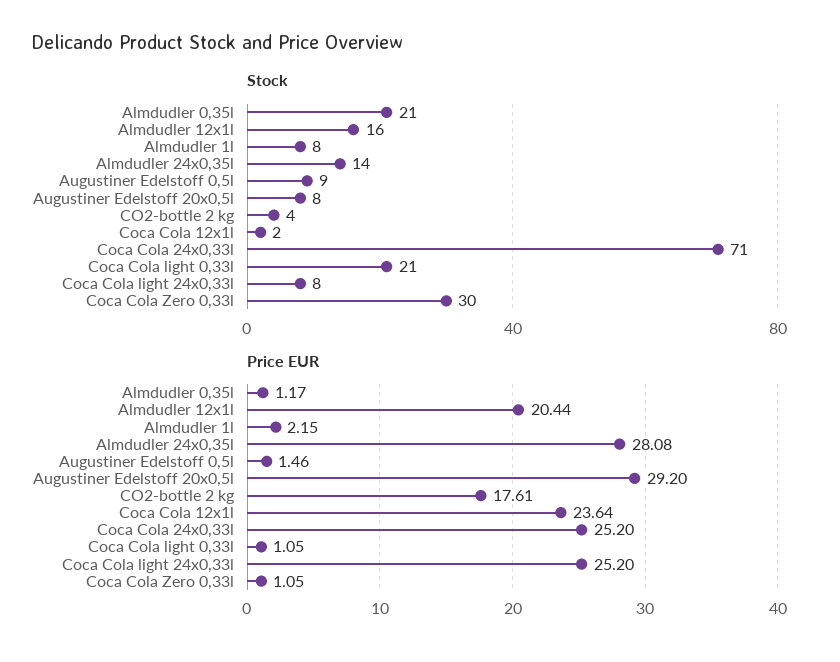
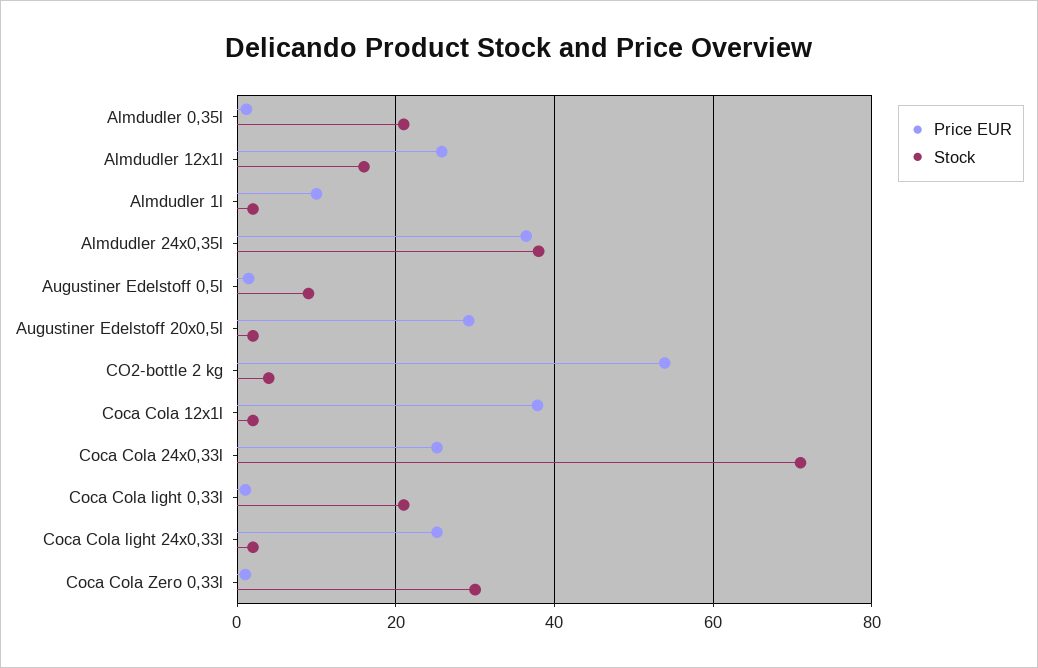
  {
    "Stock": {
      "Almdudler 0,35l": 21,
      "Almdudler 12x1l": 16,
-     "Almdudler 1l": 8,
+     "Almdudler 1l": 2,
-     "Almdudler 24x0,35l": 14,
+     "Almdudler 24x0,35l": 38,
      "Augustiner Edelstoff 0,5l": 9,
-     "Augustiner Edelstoff 20x0,5l": 8,
+     "Augustiner Edelstoff 20x0,5l": 2,
      "CO2-bottle 2 kg": 4,
      "Coca Cola 12x1l": 2,
      "Coca Cola 24x0,33l": 71,
      "Coca Cola light 0,33l": 21,
-     "Coca Cola light 24x0,33l": 8,
+     "Coca Cola light 24x0,33l": 2,
      "Coca Cola Zero 0,33l": 30
    },
    "Price EUR": {
      "Almdudler 0,35l": 1.17,
-     "Almdudler 12x1l": 20.44,
+     "Almdudler 12x1l": 26,
-     "Almdudler 1l": 2.15,
+     "Almdudler 1l": 10,
-     "Almdudler 24x0,35l": 28.08,
+     "Almdudler 24x0,35l": 36,
      "Augustiner Edelstoff 0,5l": 1.46,
      "Augustiner Edelstoff 20x0,5l": 29.2,
-     "CO2-bottle 2 kg": 17.61,
+     "CO2-bottle 2 kg": 54,
-     "Coca Cola 12x1l": 23.64,
+     "Coca Cola 12x1l": 38,
      "Coca Cola 24x0,33l": 25.2,
      "Coca Cola light 0,33l": 1.05,
      "Coca Cola light 24x0,33l": 25.2,
      "Coca Cola Zero 0,33l": 1.05
    }
  }

